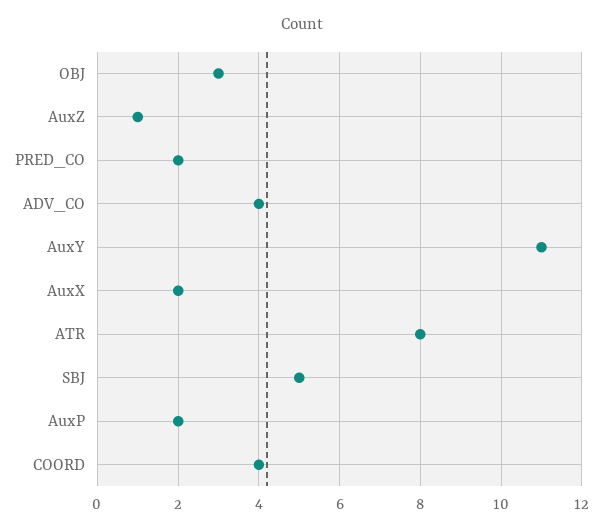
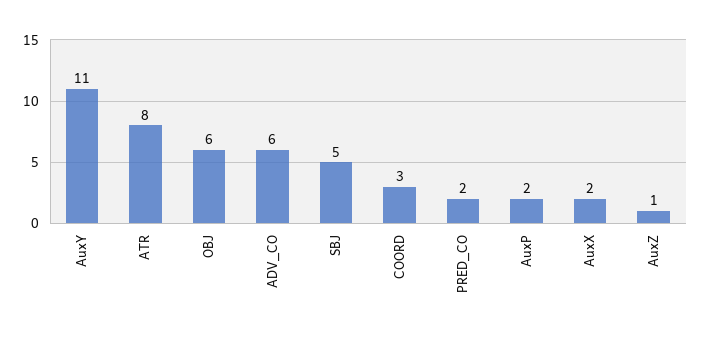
  {
-   "OBJ": 3,
+   "OBJ": 6,
    "AuxZ": 1,
    "PRED_CO": 2,
-   "ADV_CO": 4,
+   "ADV_CO": 6,
    "AuxY": 11,
    "AuxX": 2,
    "ATR": 8,
    "SBJ": 5,
    "AuxP": 2,
-   "COORD": 4
+   "COORD": 3
  }

